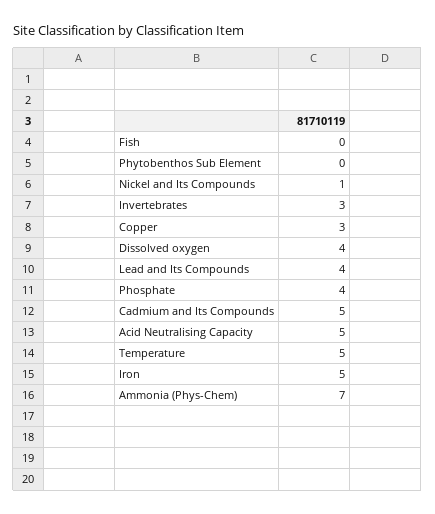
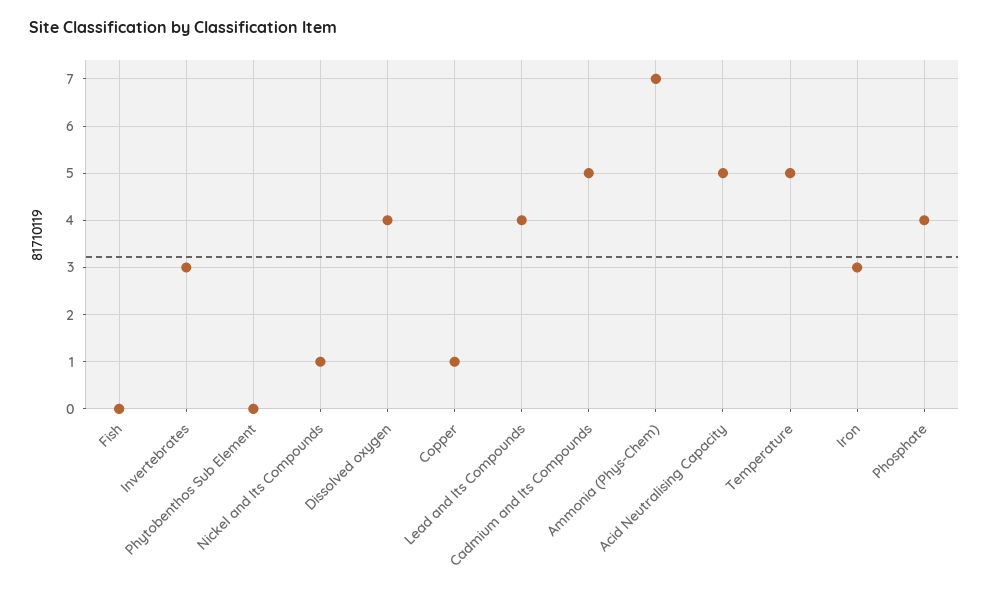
  {
    "Fish": 0,
    "Phytobenthos Sub Element": 0,
    "Nickel and Its Compounds": 1,
    "Invertebrates": 3,
-   "Copper": 3,
+   "Copper": 1,
    "Dissolved oxygen": 4,
    "Lead and Its Compounds": 4,
    "Phosphate": 4,
    "Cadmium and Its Compounds": 5,
    "Acid Neutralising Capacity": 5,
    "Temperature": 5,
-   "Iron": 5,
+   "Iron": 3,
    "Ammonia (Phys-Chem)": 7
  }

